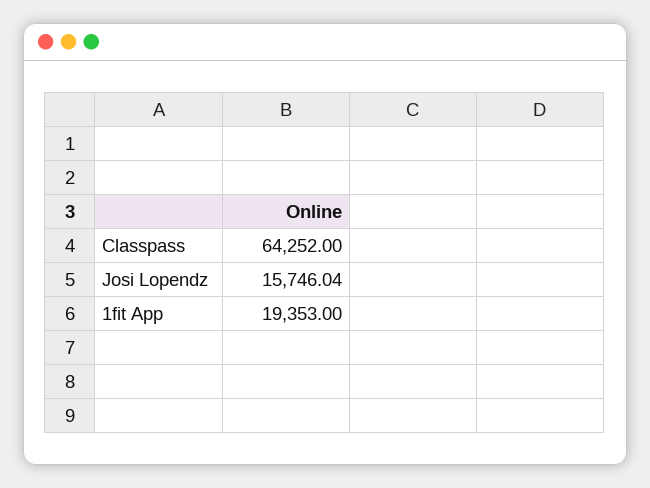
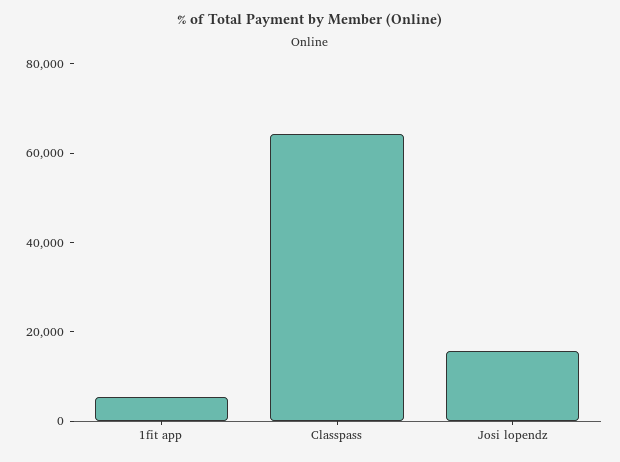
  {
    "Classpass": 64252,
    "Josi Lopendz": 15746.04,
-   "1fit App": 19353
+   "1fit App": 5000
  }

